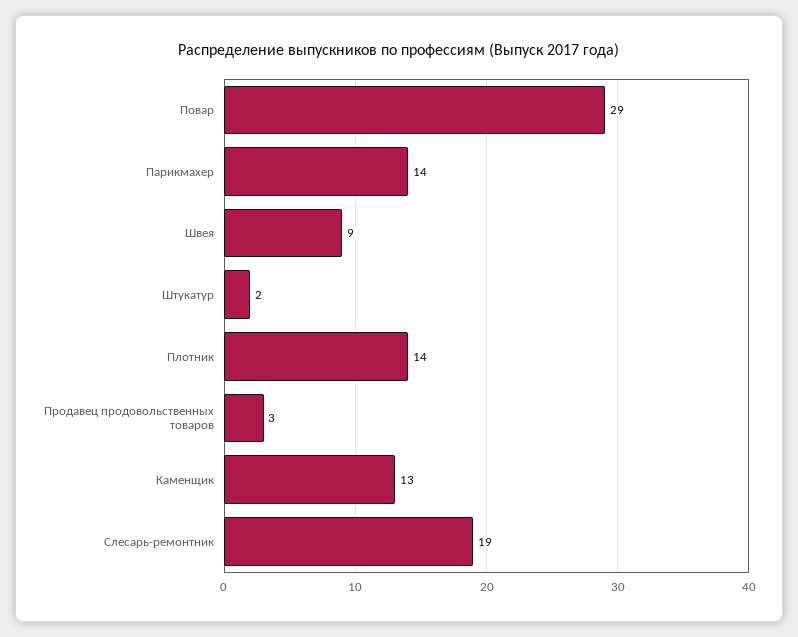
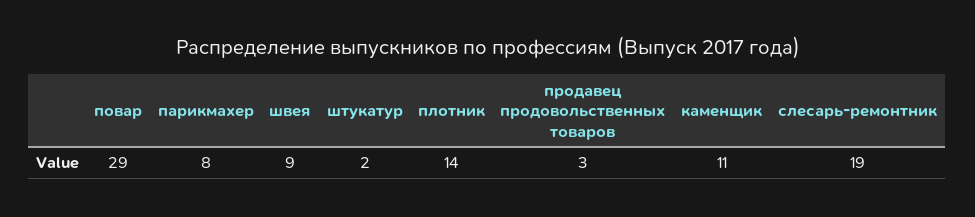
  {
    "Повар": 29,
-   "Парикмахер": 14,
+   "Парикмахер": 8,
    "Швея": 9,
    "Штукатур": 2,
    "Плотник": 14,
    "Продавец продовольственных товаров": 3,
-   "Каменщик": 13,
+   "Каменщик": 11,
    "Слесарь-ремонтник": 19
  }

